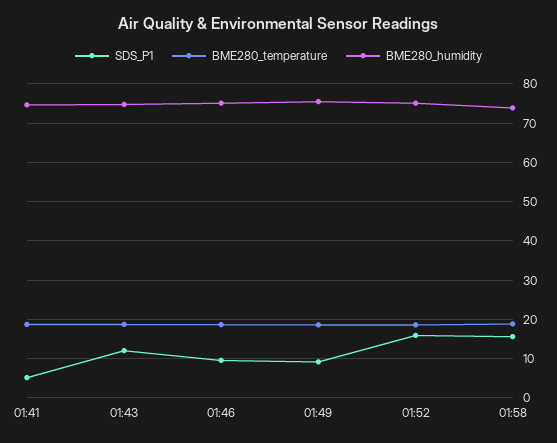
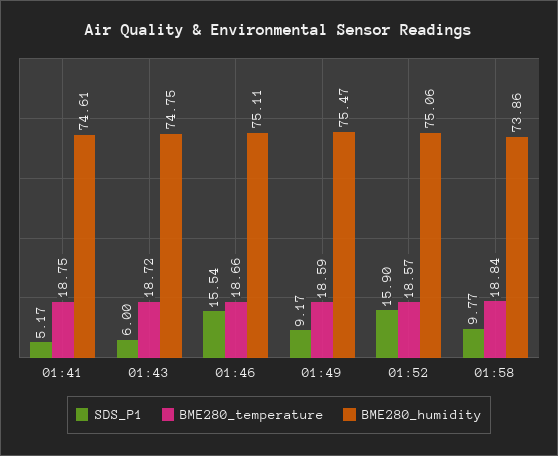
  {
    "SDS_P1": {
      "01:41": 5.17,
-     "01:43": 12,
+     "01:43": 6,
-     "01:46": 10,
+     "01:46": 15.54,
      "01:49": 9.17,
      "01:52": 15.9,
-     "01:58": 16
+     "01:58": 9.77
    },
    "BME280_temperature": {
      "01:41": 18.75,
      "01:43": 18.72,
      "01:46": 18.66,
      "01:49": 18.59,
      "01:52": 18.57,
      "01:58": 18.84
    },
    "BME280_humidity": {
      "01:41": 74.61,
      "01:43": 74.75,
      "01:46": 75.11,
      "01:49": 75.47,
      "01:52": 75.06,
      "01:58": 73.86
    }
  }

